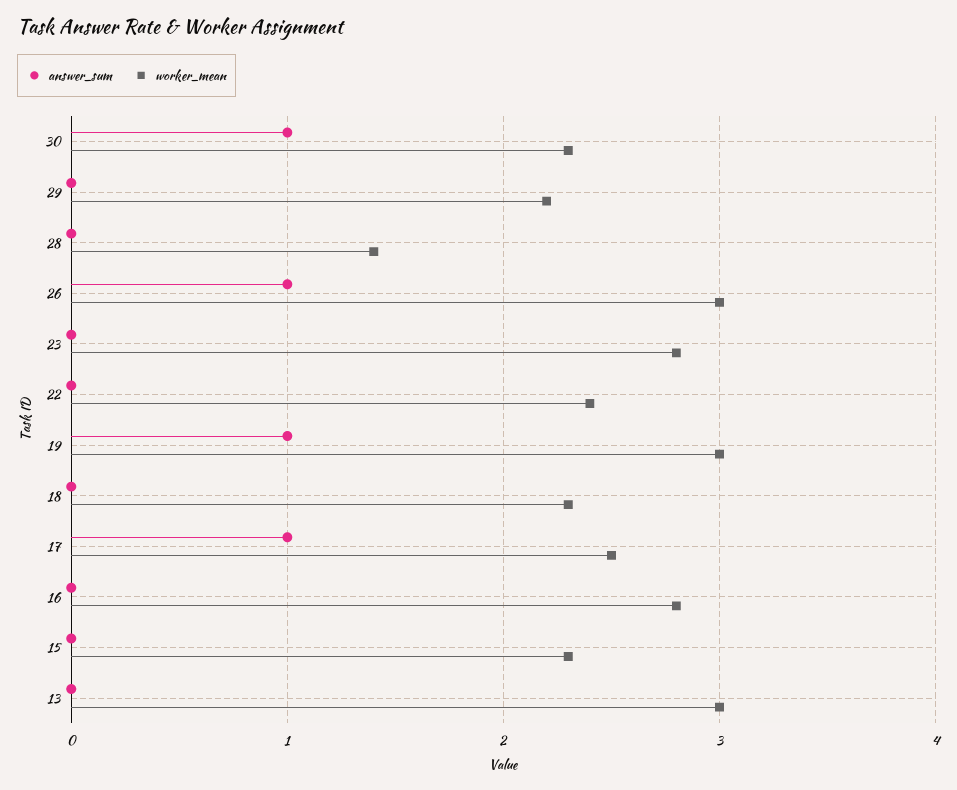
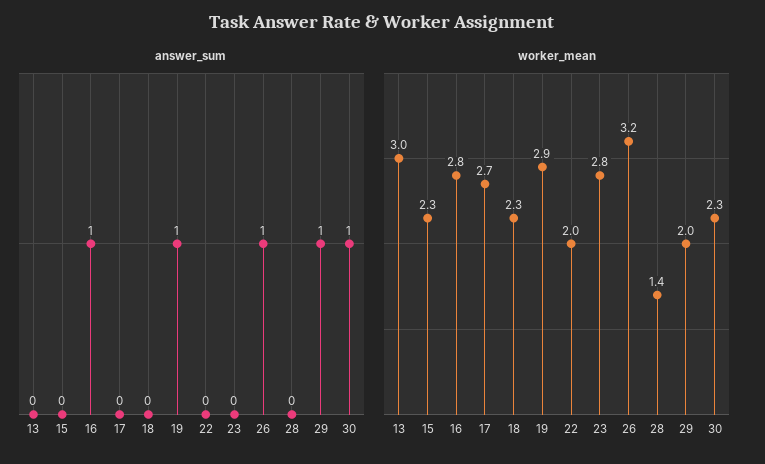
  {
    "answer_sum": {
      "30": 1,
-     "29": 0,
+     "29": 1,
      "28": 0,
      "26": 1,
      "23": 0,
      "22": 0,
      "19": 1,
      "18": 0,
-     "17": 1,
+     "17": 0,
-     "16": 0,
+     "16": 1,
      "15": 0,
      "13": 0
    },
    "worker_mean": {
      "30": 2.3,
-     "29": 2.2,
+     "29": 2,
      "28": 1.4,
-     "26": 3,
+     "26": 3.2,
      "23": 2.8,
-     "22": 2.4,
+     "22": 2,
-     "19": 3,
+     "19": 2.9,
      "18": 2.3,
-     "17": 2.5,
+     "17": 2.7,
      "16": 2.8,
      "15": 2.3,
      "13": 3
    }
  }

